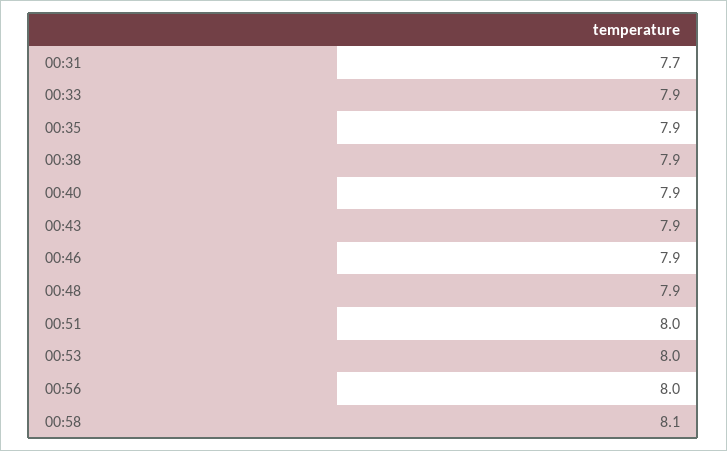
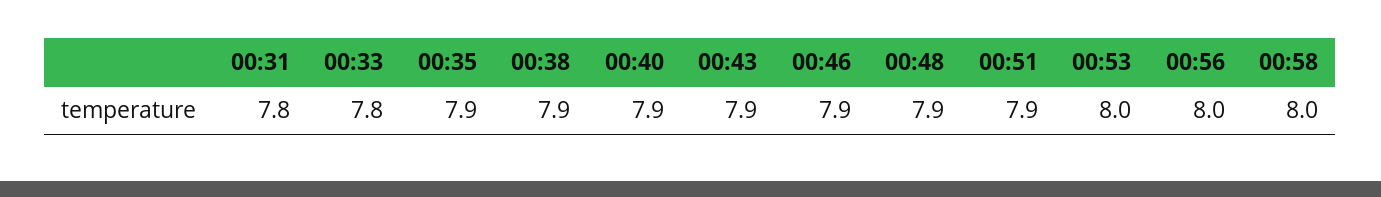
  {
-   "00:31": 7.7,
+   "00:31": 7.8,
-   "00:33": 7.9,
+   "00:33": 7.8,
    "00:35": 7.9,
    "00:38": 7.9,
    "00:40": 7.9,
    "00:43": 7.9,
    "00:46": 7.9,
    "00:48": 7.9,
-   "00:51": 8,
+   "00:51": 7.9,
    "00:53": 8,
    "00:56": 8,
-   "00:58": 8.1
+   "00:58": 8
  }

